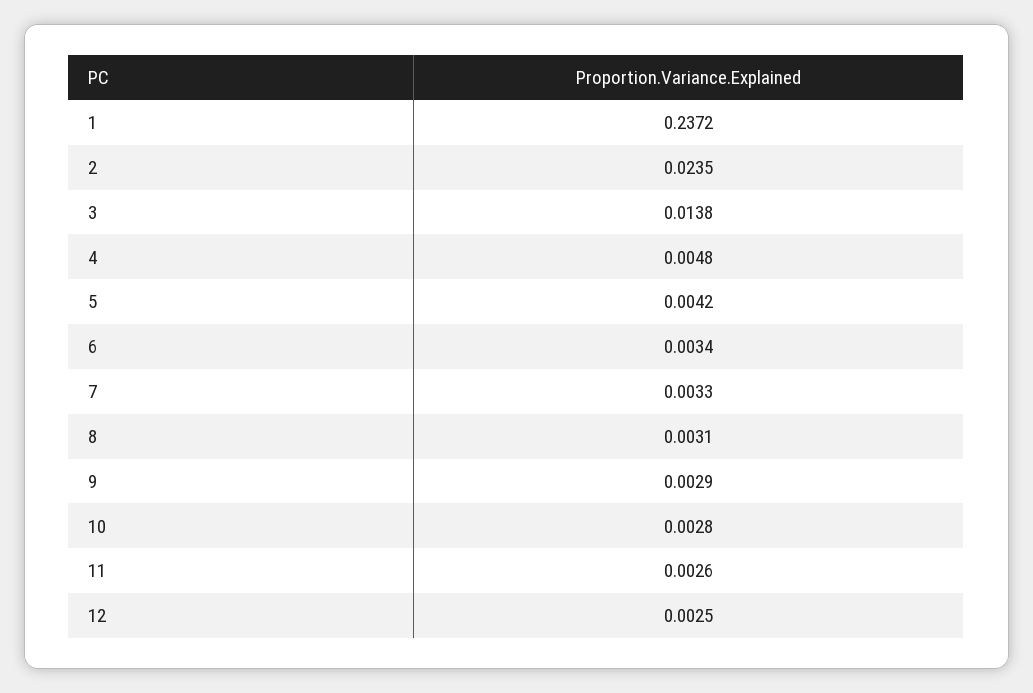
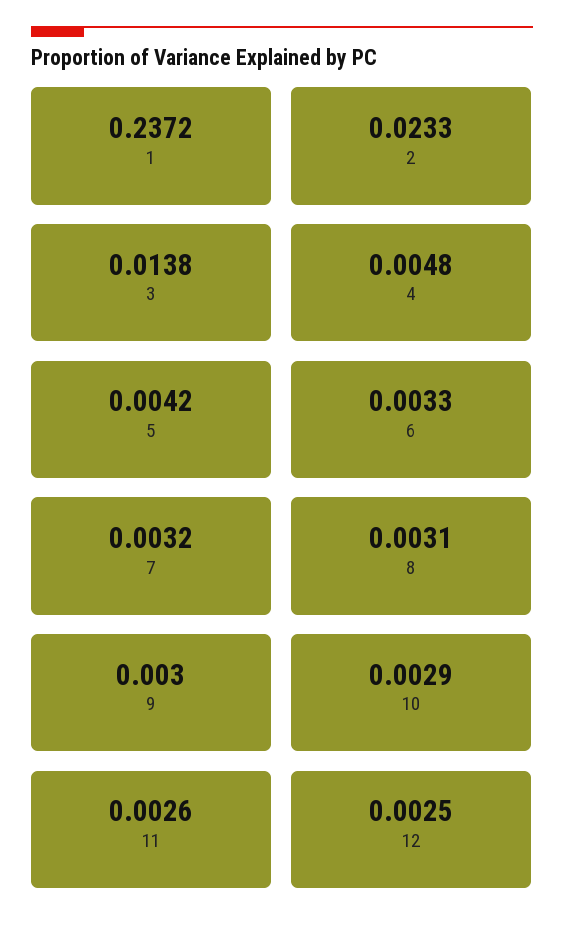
  {
    "1": 0.2372,
-   "2": 0.0235,
+   "2": 0.0233,
    "3": 0.0138,
    "4": 0.0048,
    "5": 0.0042,
-   "6": 0.0034,
+   "6": 0.0033,
-   "7": 0.0033,
+   "7": 0.0032,
    "8": 0.0031,
-   "9": 0.0029,
+   "9": 0.003,
-   "10": 0.0028,
+   "10": 0.0029,
    "11": 0.0026,
    "12": 0.0025
  }

